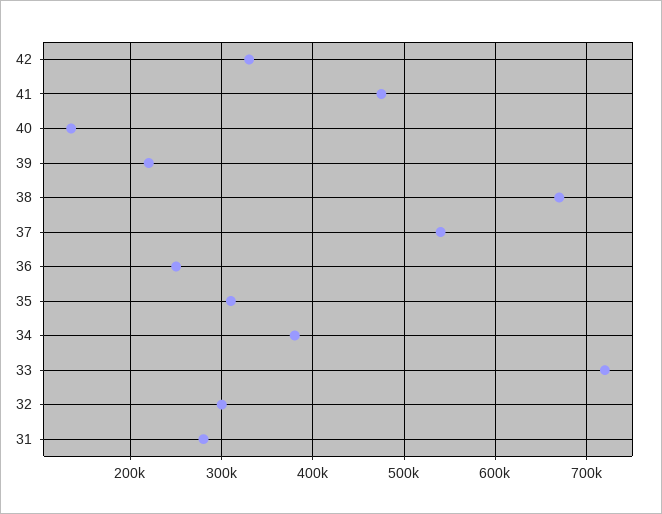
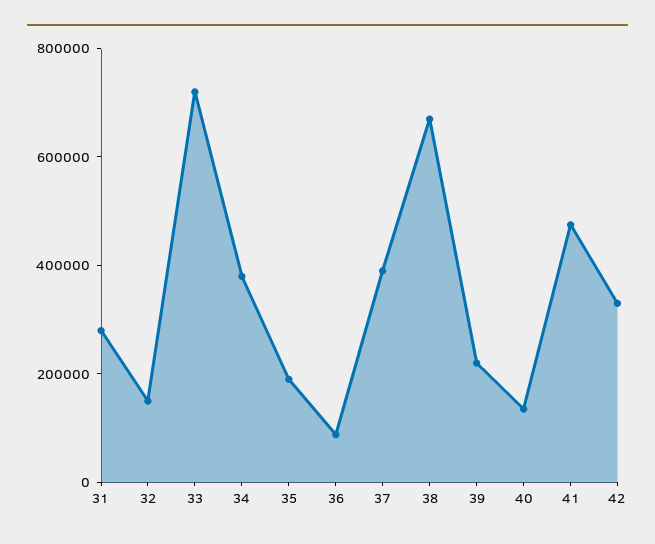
  {
    "42": 330000,
    "41": 480000,
    "40": 140000,
    "39": 220000,
    "38": 670000,
-   "37": 540000,
+   "37": 400000,
-   "36": 250000,
+   "36": 100000,
-   "35": 310000,
+   "35": 200000,
    "34": 380000,
    "33": 720000,
-   "32": 300000,
+   "32": 150000,
    "31": 280000
  }

